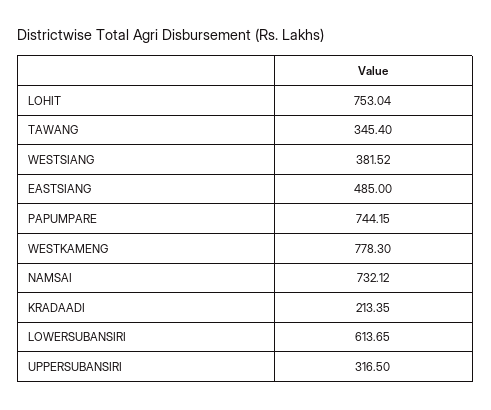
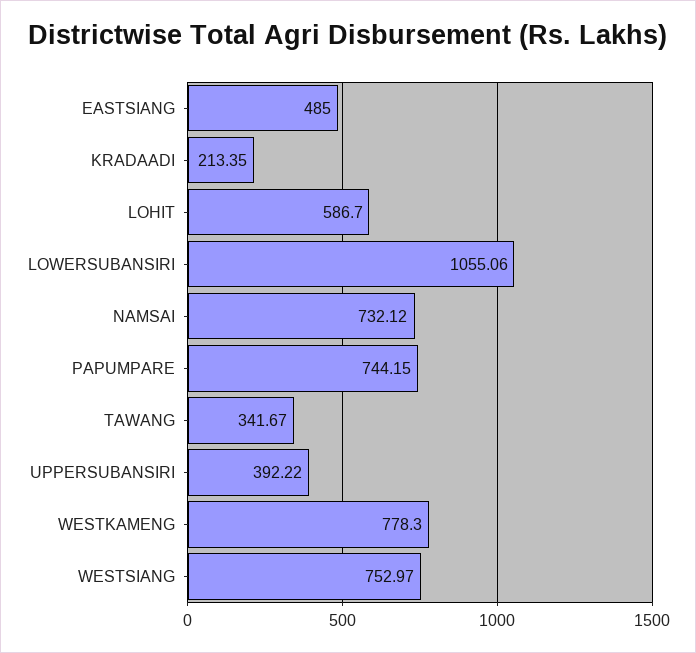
  {
-   "LOHIT": 753.04,
+   "LOHIT": 586.7,
-   "TAWANG": 345.4,
+   "TAWANG": 341.67,
-   "WESTSIANG": 381.52,
+   "WESTSIANG": 752.97,
    "EASTSIANG": 485,
    "PAPUMPARE": 744.15,
    "WESTKAMENG": 778.3,
    "NAMSAI": 732.12,
    "KRADAADI": 213.35,
-   "LOWERSUBANSIRI": 613.65,
+   "LOWERSUBANSIRI": 1055.06,
-   "UPPERSUBANSIRI": 316.5
+   "UPPERSUBANSIRI": 392.22
  }

